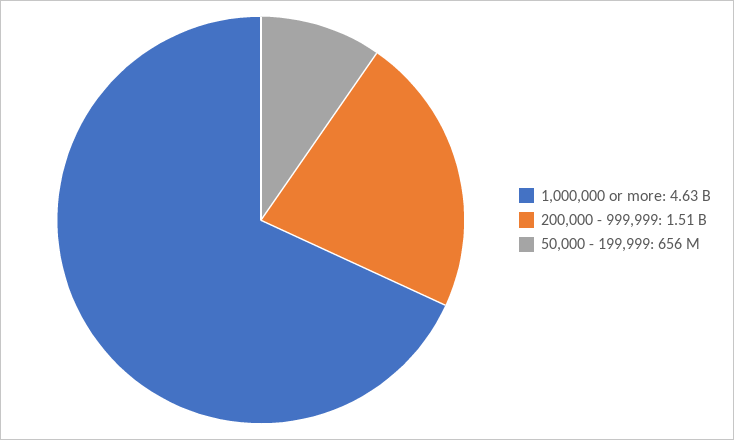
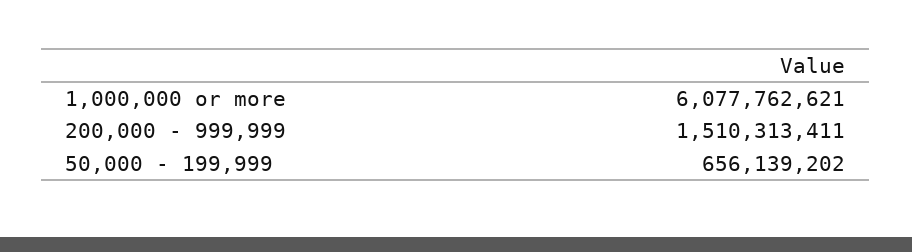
  {
-   "1,000,000 or more": 4630000000,
+   "1,000,000 or more": 6077762621,
    "200,000 - 999,999": 1510313411,
    "50,000 - 199,999": 656139202
  }

